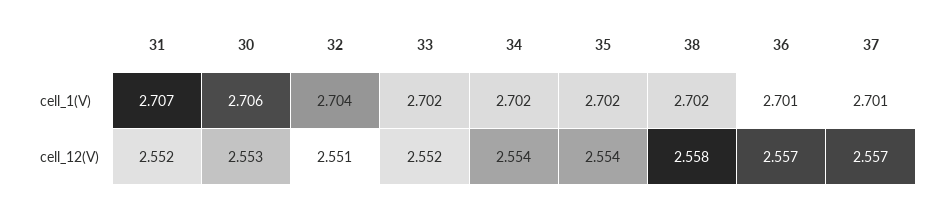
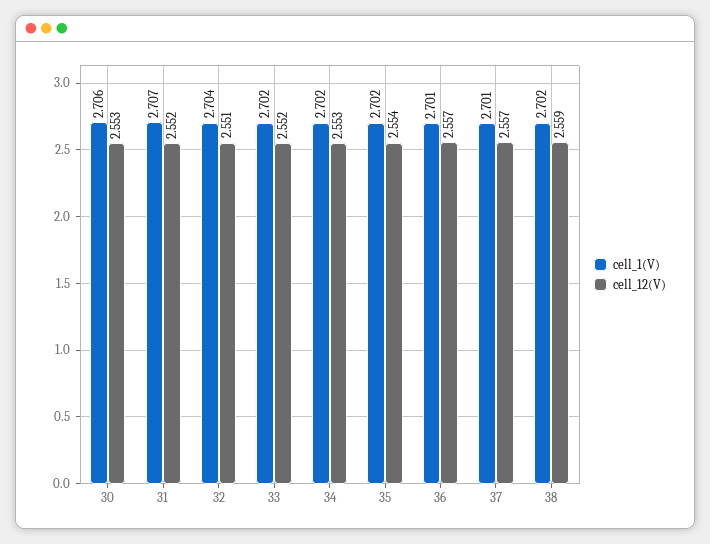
  {
    "cell_1(V)": {
      "31": 2.707,
      "30": 2.706,
      "32": 2.704,
      "33": 2.702,
      "34": 2.702,
      "35": 2.702,
      "38": 2.702,
      "36": 2.701,
      "37": 2.701
    },
    "cell_12(V)": {
      "31": 2.552,
      "30": 2.553,
      "32": 2.551,
      "33": 2.552,
-     "34": 2.554,
+     "34": 2.553,
      "35": 2.554,
-     "38": 2.558,
+     "38": 2.559,
      "36": 2.557,
      "37": 2.557
    }
  }

